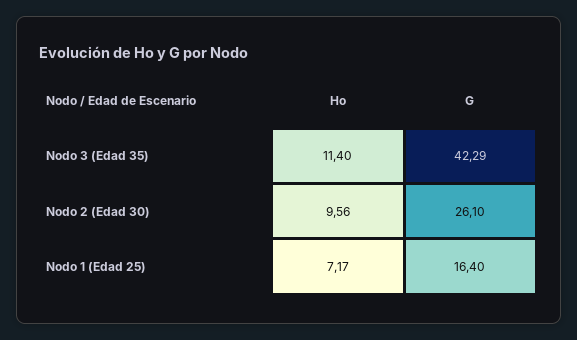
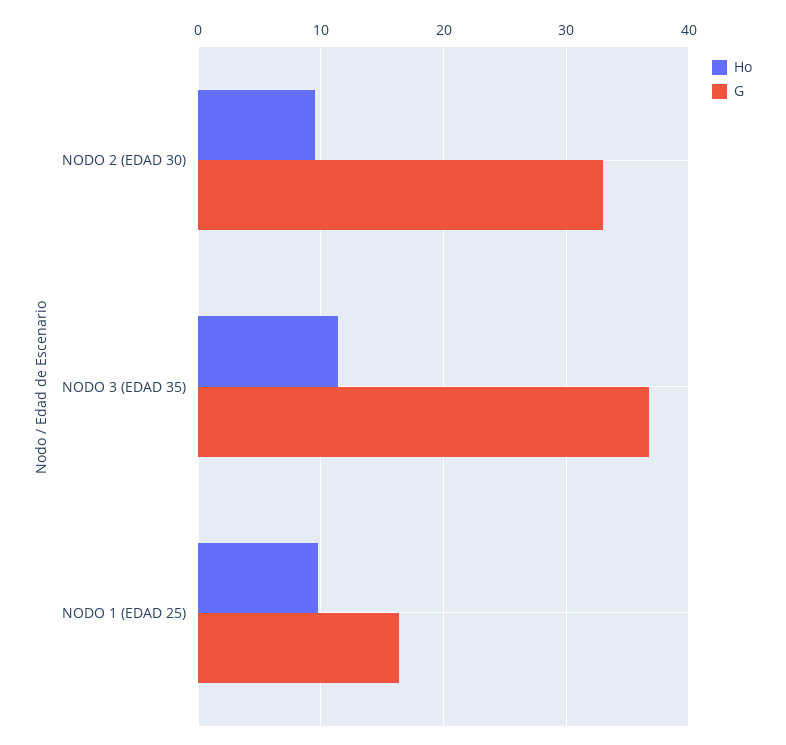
  {
    "Ho": {
      "Nodo 3 (Edad 35)": 11.4,
      "Nodo 2 (Edad 30)": 9.56,
-     "Nodo 1 (Edad 25)": 7.17
+     "Nodo 1 (Edad 25)": 10
    },
    "G": {
-     "Nodo 3 (Edad 35)": 42.29,
+     "Nodo 3 (Edad 35)": 37,
-     "Nodo 2 (Edad 30)": 26.1,
+     "Nodo 2 (Edad 30)": 33,
      "Nodo 1 (Edad 25)": 16.4
    }
  }

